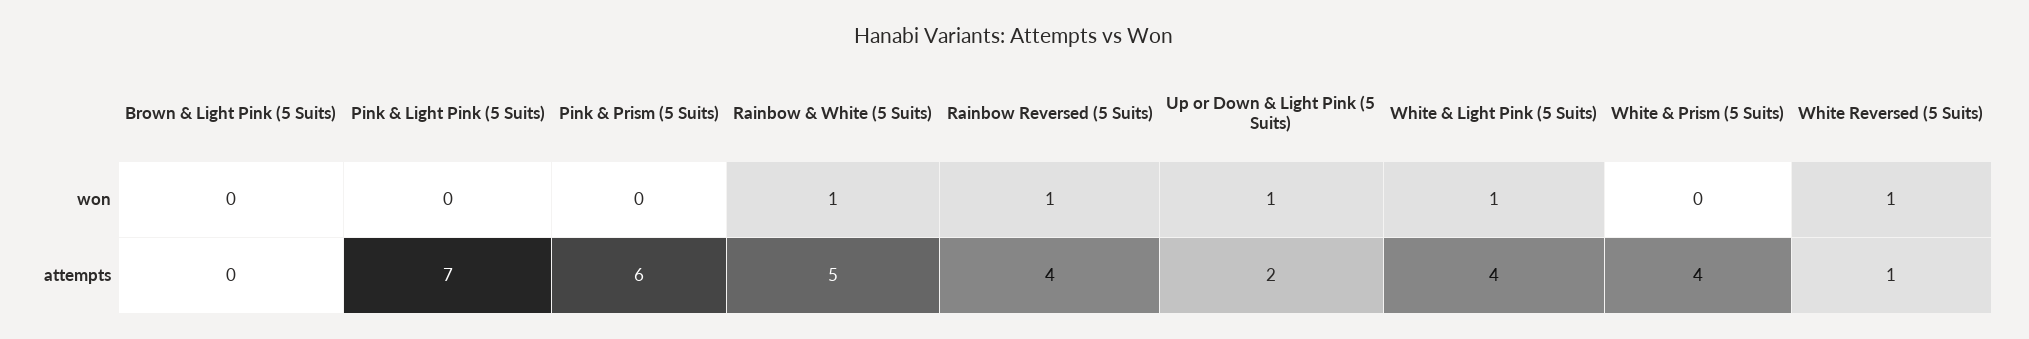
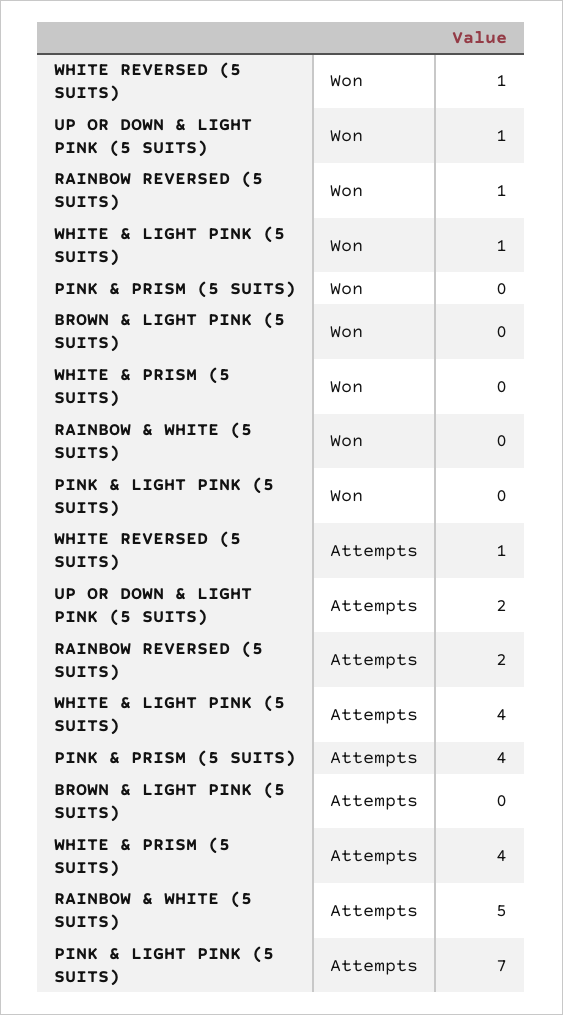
  {
    "Brown & Light Pink (5 Suits)": {
      "won": 0,
      "attempts": 0
    },
    "Pink & Light Pink (5 Suits)": {
      "won": 0,
      "attempts": 7
    },
    "Pink & Prism (5 Suits)": {
      "won": 0,
-     "attempts": 6
+     "attempts": 4
    },
    "Rainbow & White (5 Suits)": {
-     "won": 1,
+     "won": 0,
      "attempts": 5
    },
    "Rainbow Reversed (5 Suits)": {
      "won": 1,
-     "attempts": 4
+     "attempts": 2
    },
    "Up or Down & Light Pink (5 Suits)": {
      "won": 1,
      "attempts": 2
    },
    "White & Light Pink (5 Suits)": {
      "won": 1,
      "attempts": 4
    },
    "White & Prism (5 Suits)": {
      "won": 0,
      "attempts": 4
    },
    "White Reversed (5 Suits)": {
      "won": 1,
      "attempts": 1
    }
  }

